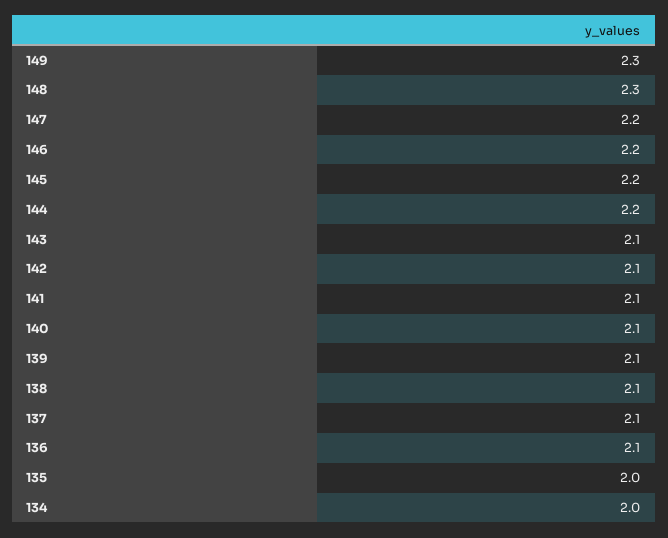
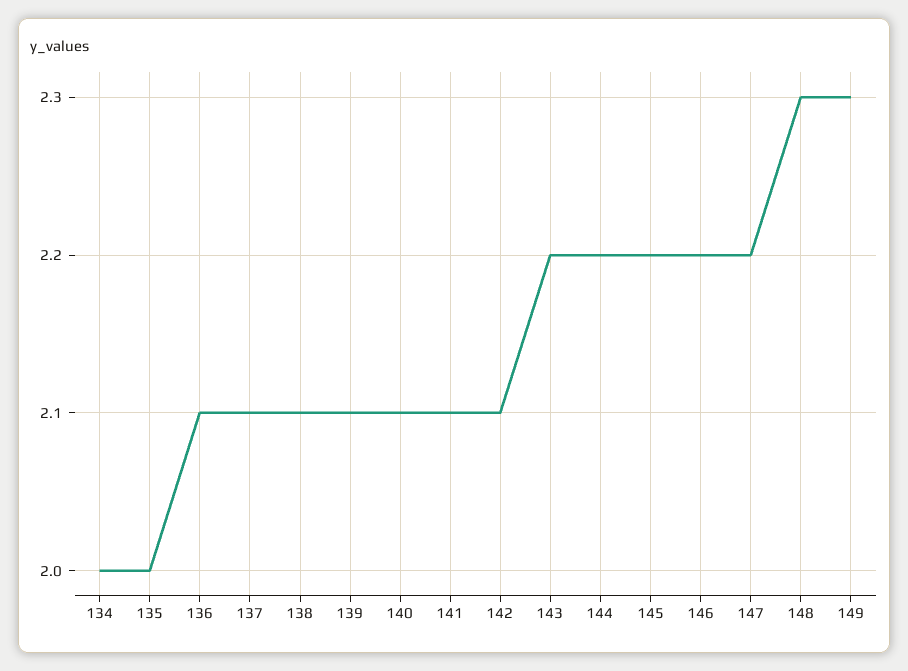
  {
    "149": 2.3,
    "148": 2.3,
    "147": 2.2,
    "146": 2.2,
    "145": 2.2,
    "144": 2.2,
-   "143": 2.1,
+   "143": 2.2,
    "142": 2.1,
    "141": 2.1,
    "140": 2.1,
    "139": 2.1,
    "138": 2.1,
    "137": 2.1,
    "136": 2.1,
    "135": 2,
    "134": 2
  }

